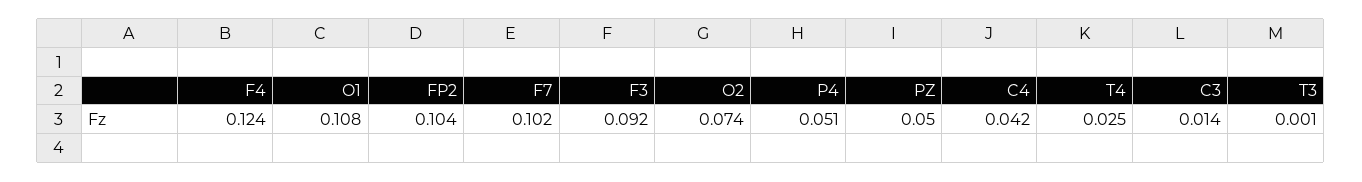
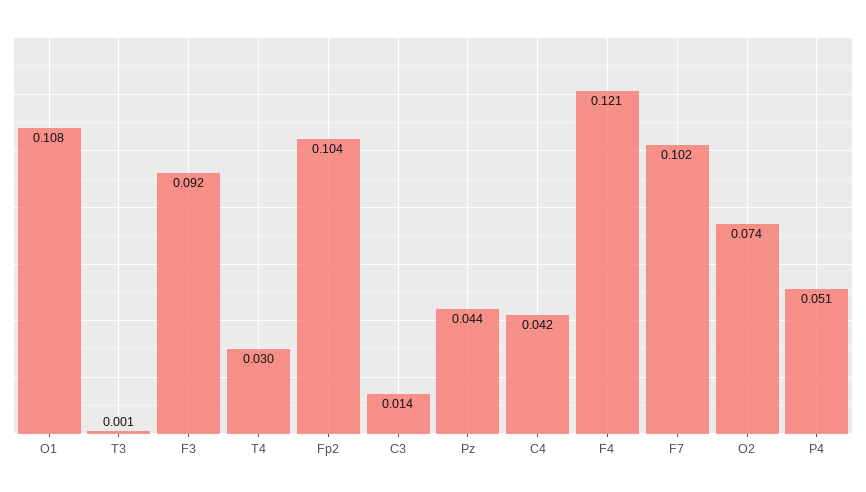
  {
-   "F4": 0.124,
+   "F4": 0.121,
    "O1": 0.108,
    "FP2": 0.104,
    "F7": 0.102,
    "F3": 0.092,
    "O2": 0.074,
    "P4": 0.051,
-   "PZ": 0.05,
+   "PZ": 0.044,
    "C4": 0.042,
-   "T4": 0.025,
+   "T4": 0.03,
    "C3": 0.014,
    "T3": 0.001
  }

